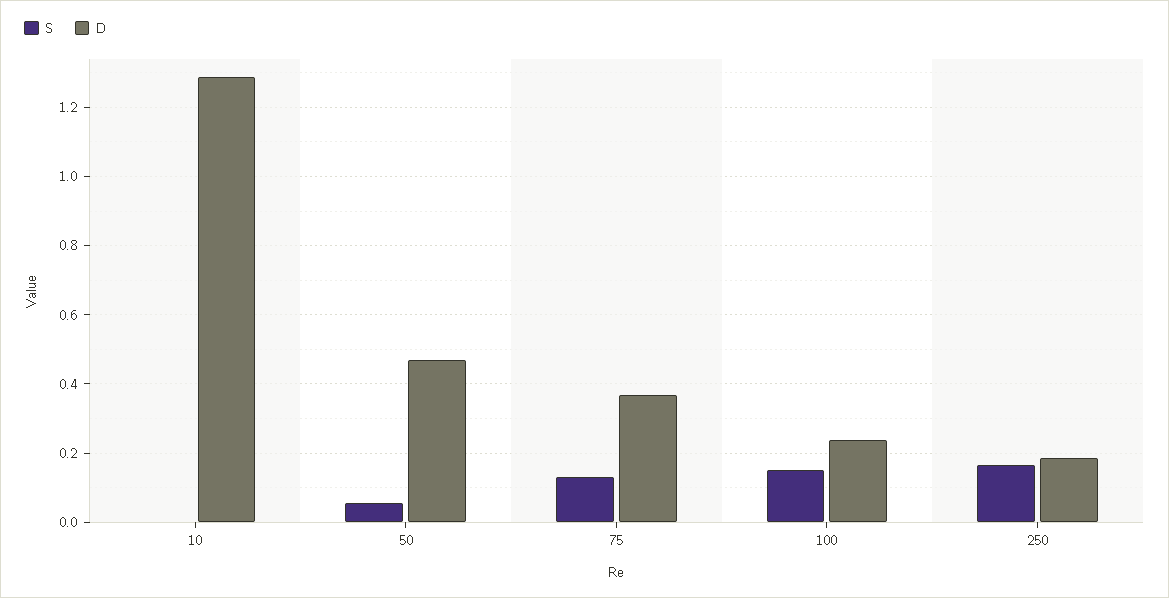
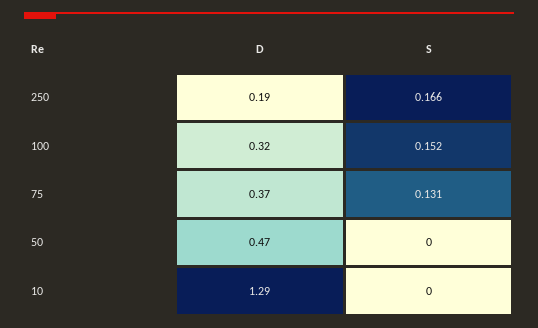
  {
    "S": {
      "10": 0,
-     "50": 0.06,
+     "50": 0,
      "75": 0.131,
      "100": 0.152,
      "250": 0.166
    },
    "D": {
      "10": 1.29,
      "50": 0.47,
      "75": 0.37,
-     "100": 0.24,
+     "100": 0.32,
      "250": 0.19
    }
  }

